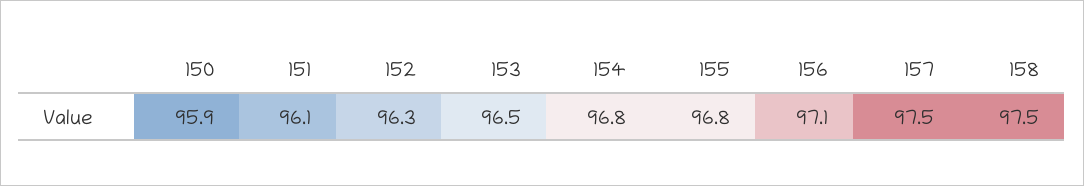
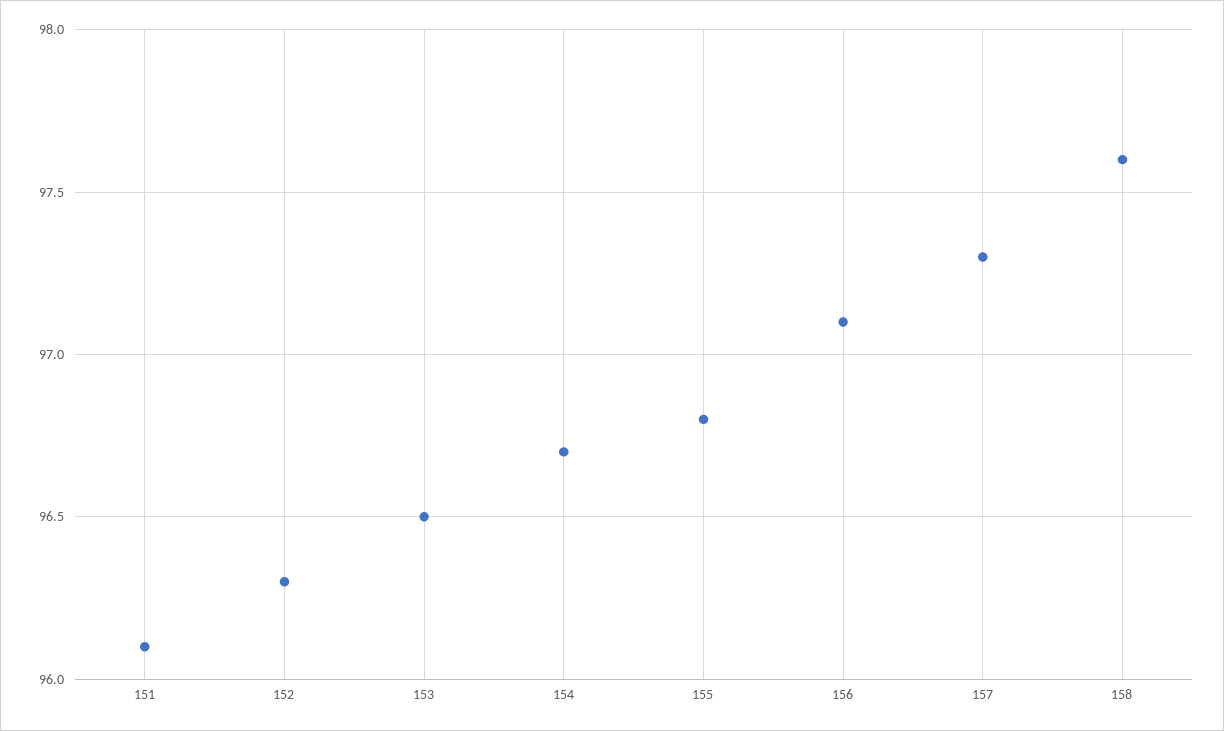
  {
-   "150": 95.9,
    "151": 96.1,
    "152": 96.3,
    "153": 96.5,
-   "154": 96.8,
+   "154": 96.7,
    "155": 96.8,
    "156": 97.1,
-   "157": 97.5,
+   "157": 97.3,
-   "158": 97.5
+   "158": 97.6
  }

